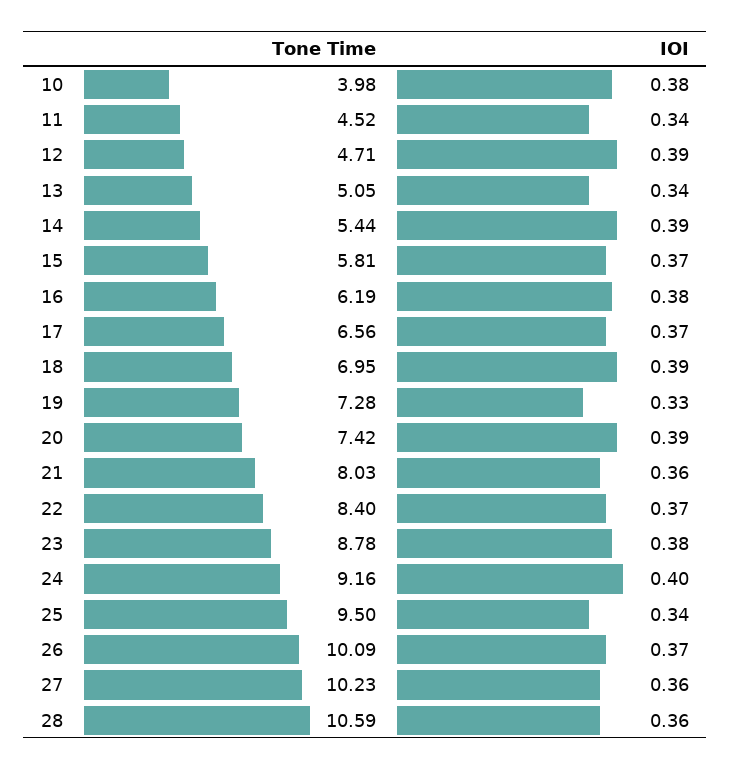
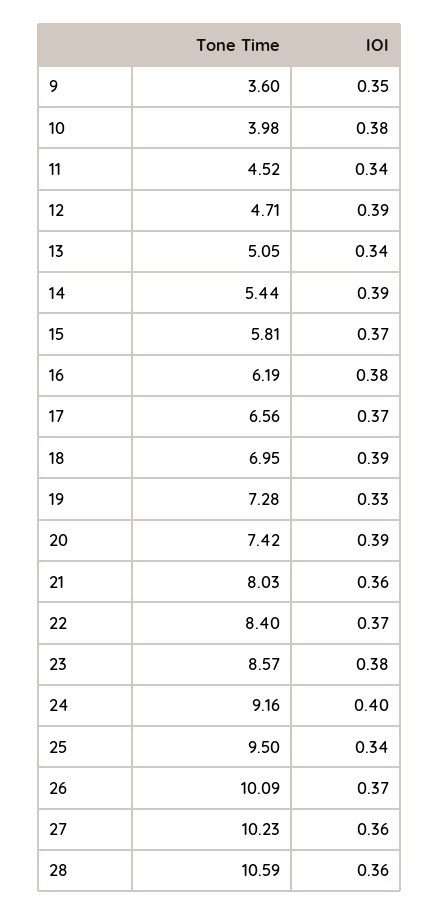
  {
    "Tone Time": {
      "10": 3.98,
      "11": 4.52,
      "12": 4.71,
      "13": 5.05,
      "14": 5.44,
      "15": 5.81,
      "16": 6.19,
      "17": 6.56,
      "18": 6.95,
      "19": 7.28,
      "20": 7.42,
      "21": 8.03,
      "22": 8.4,
-     "23": 8.78,
+     "23": 8.57,
      "24": 9.16,
      "25": 9.5,
      "26": 10.09,
      "27": 10.23,
-     "28": 10.59
+     "28": 10.59,
+     "9": 3.6
    },
    "IOI": {
      "10": 0.38,
      "11": 0.34,
      "12": 0.39,
      "13": 0.34,
      "14": 0.39,
      "15": 0.37,
      "16": 0.38,
      "17": 0.37,
      "18": 0.39,
      "19": 0.33,
      "20": 0.39,
      "21": 0.36,
      "22": 0.37,
      "23": 0.38,
      "24": 0.4,
      "25": 0.34,
      "26": 0.37,
      "27": 0.36,
-     "28": 0.36
+     "28": 0.36,
+     "9": 0.35
    }
  }

